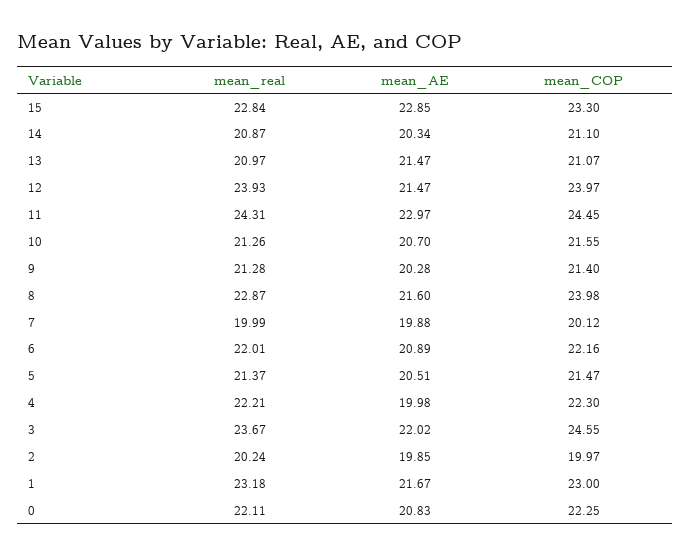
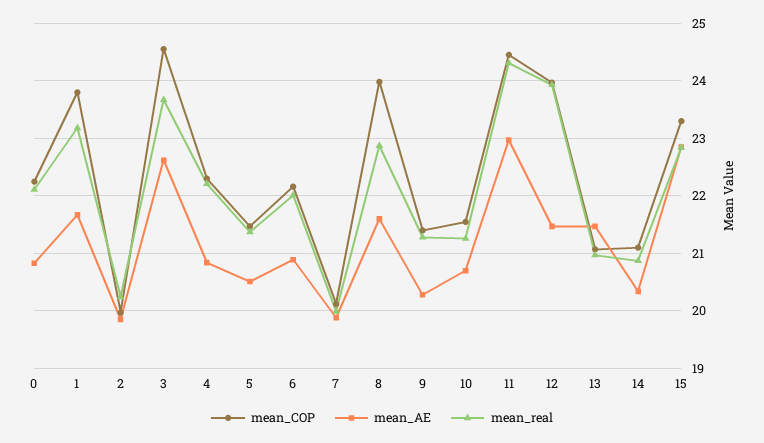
  {
    "mean_real": {
      "15": 22.84,
      "14": 20.87,
      "13": 20.97,
      "12": 23.93,
      "11": 24.31,
      "10": 21.26,
      "9": 21.28,
      "8": 22.87,
      "7": 19.99,
      "6": 22.01,
      "5": 21.37,
      "4": 22.21,
      "3": 23.67,
      "2": 20.24,
      "1": 23.18,
      "0": 22.11
    },
    "mean_AE": {
      "15": 22.85,
      "14": 20.34,
      "13": 21.47,
      "12": 21.47,
      "11": 22.97,
      "10": 20.7,
      "9": 20.28,
      "8": 21.6,
      "7": 19.88,
      "6": 20.89,
      "5": 20.51,
-     "4": 19.98,
+     "4": 20.8,
-     "3": 22.02,
+     "3": 22.6,
      "2": 19.85,
      "1": 21.67,
      "0": 20.83
    },
    "mean_COP": {
      "15": 23.3,
      "14": 21.1,
      "13": 21.07,
      "12": 23.97,
      "11": 24.45,
      "10": 21.55,
      "9": 21.4,
      "8": 23.98,
      "7": 20.12,
      "6": 22.16,
      "5": 21.47,
      "4": 22.3,
      "3": 24.55,
      "2": 19.97,
-     "1": 23,
+     "1": 23.8,
      "0": 22.25
    }
  }

